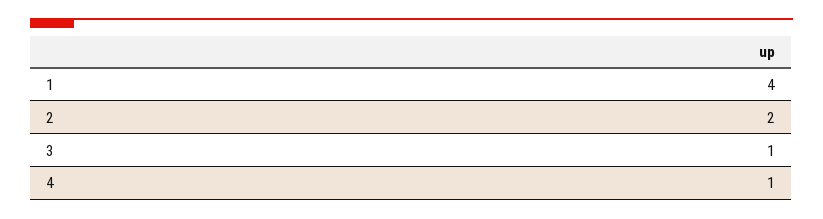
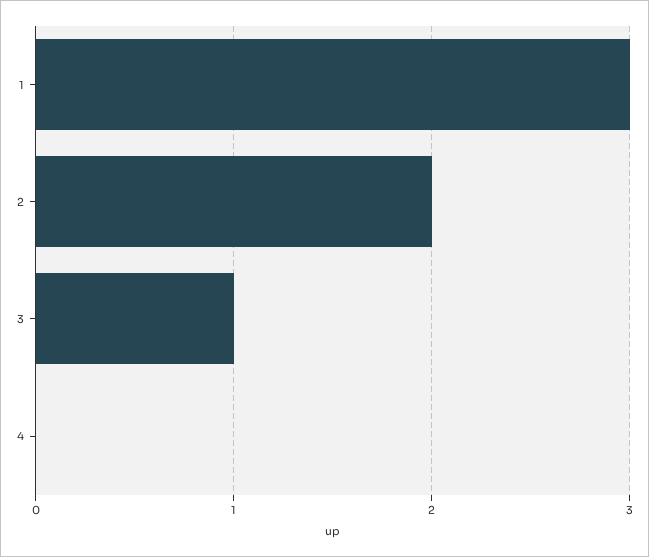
  {
-   "1": 4,
+   "1": 3,
    "2": 2,
    "3": 1,
-   "4": 1
+   "4": 0
  }

